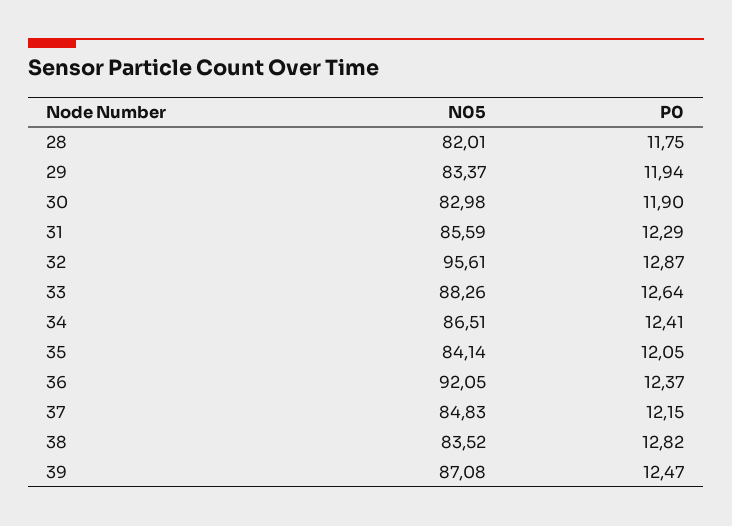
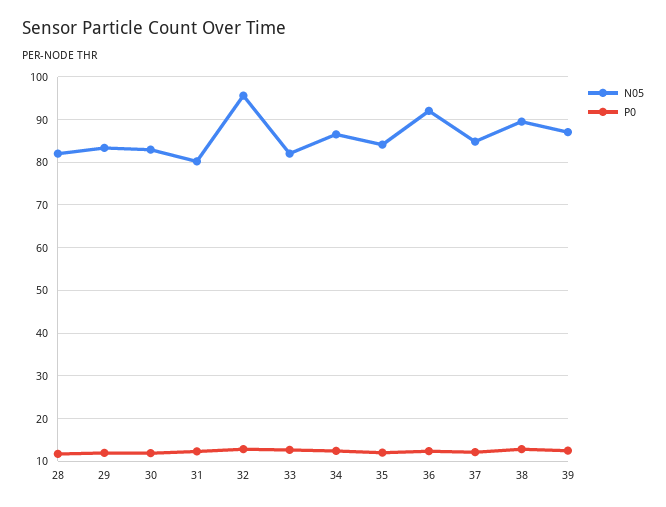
  {
    "N05": {
      "28": 82.01,
      "29": 83.37,
      "30": 82.98,
-     "31": 85.59,
+     "31": 80,
      "32": 95.61,
-     "33": 88.26,
+     "33": 82,
      "34": 86.51,
      "35": 84.14,
      "36": 92.05,
      "37": 84.83,
-     "38": 83.52,
+     "38": 90,
      "39": 87.08
    },
    "P0": {
      "28": 11.75,
      "29": 11.94,
      "30": 11.9,
      "31": 12.29,
      "32": 12.87,
      "33": 12.64,
      "34": 12.41,
      "35": 12.05,
      "36": 12.37,
      "37": 12.15,
      "38": 12.82,
      "39": 12.47
    }
  }

